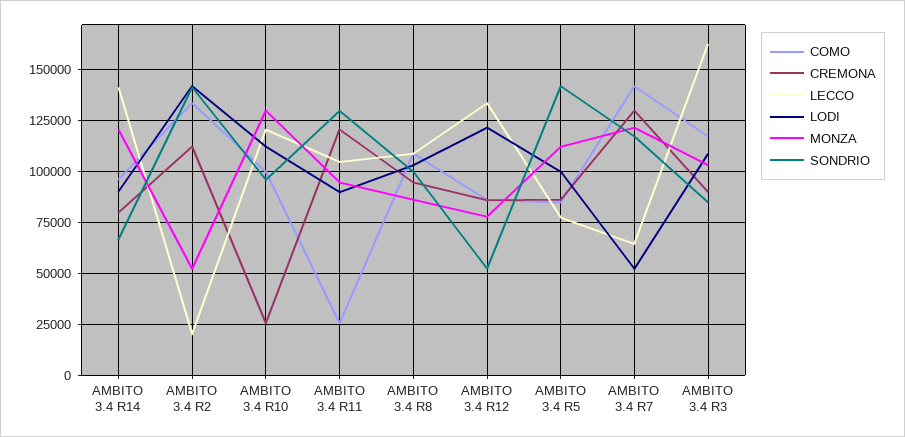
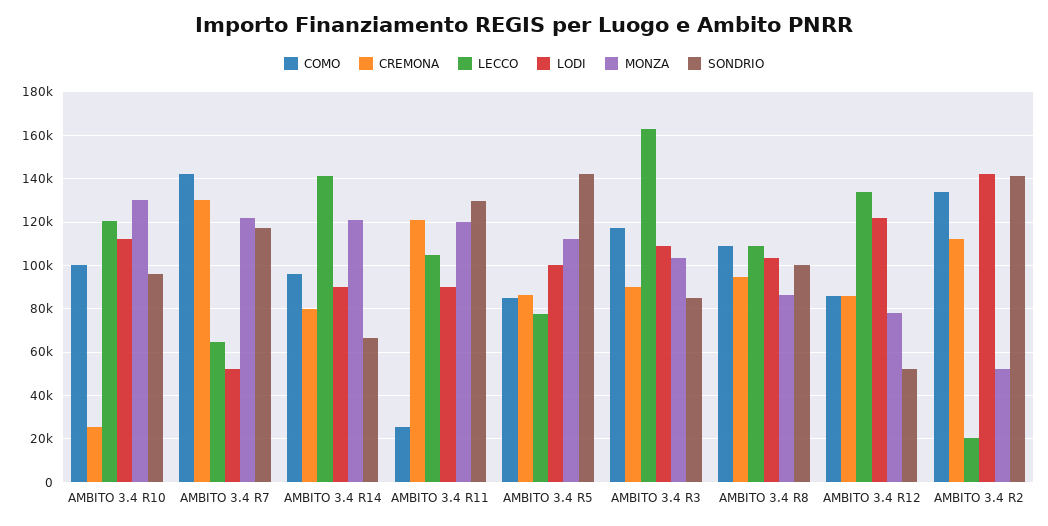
  {
    "COMO": {
      "AMBITO 3.4 R14": 95000,
      "AMBITO 3.4 R2": 135000,
      "AMBITO 3.4 R10": 100000,
      "AMBITO 3.4 R11": 25000,
      "AMBITO 3.4 R8": 110000,
      "AMBITO 3.4 R12": 85000,
      "AMBITO 3.4 R5": 85000,
      "AMBITO 3.4 R7": 140000,
      "AMBITO 3.4 R3": 115000
    },
    "CREMONA": {
      "AMBITO 3.4 R14": 80000,
      "AMBITO 3.4 R2": 110000,
      "AMBITO 3.4 R10": 25000,
      "AMBITO 3.4 R11": 120000,
      "AMBITO 3.4 R8": 95000,
      "AMBITO 3.4 R12": 85000,
      "AMBITO 3.4 R5": 85000,
      "AMBITO 3.4 R7": 130000,
      "AMBITO 3.4 R3": 90000
    },
    "LECCO": {
      "AMBITO 3.4 R14": 140000,
      "AMBITO 3.4 R2": 20000,
      "AMBITO 3.4 R10": 120000,
      "AMBITO 3.4 R11": 105000,
      "AMBITO 3.4 R8": 110000,
      "AMBITO 3.4 R12": 135000,
      "AMBITO 3.4 R5": 75000,
      "AMBITO 3.4 R7": 65000,
      "AMBITO 3.4 R3": 165000
    },
    "LODI": {
      "AMBITO 3.4 R14": 90000,
      "AMBITO 3.4 R2": 140000,
      "AMBITO 3.4 R10": 110000,
      "AMBITO 3.4 R11": 90000,
      "AMBITO 3.4 R8": 105000,
      "AMBITO 3.4 R12": 120000,
      "AMBITO 3.4 R5": 100000,
      "AMBITO 3.4 R7": 50000,
      "AMBITO 3.4 R3": 110000
    },
    "MONZA": {
      "AMBITO 3.4 R14": 120000,
      "AMBITO 3.4 R2": 50000,
      "AMBITO 3.4 R10": 130000,
-     "AMBITO 3.4 R11": 95000,
+     "AMBITO 3.4 R11": 120000,
      "AMBITO 3.4 R8": 85000,
      "AMBITO 3.4 R12": 80000,
      "AMBITO 3.4 R5": 110000,
      "AMBITO 3.4 R7": 120000,
      "AMBITO 3.4 R3": 105000
    },
    "SONDRIO": {
      "AMBITO 3.4 R14": 65000,
      "AMBITO 3.4 R2": 140000,
      "AMBITO 3.4 R10": 95000,
      "AMBITO 3.4 R11": 130000,
      "AMBITO 3.4 R8": 100000,
      "AMBITO 3.4 R12": 50000,
      "AMBITO 3.4 R5": 140000,
      "AMBITO 3.4 R7": 115000,
      "AMBITO 3.4 R3": 85000
    }
  }

